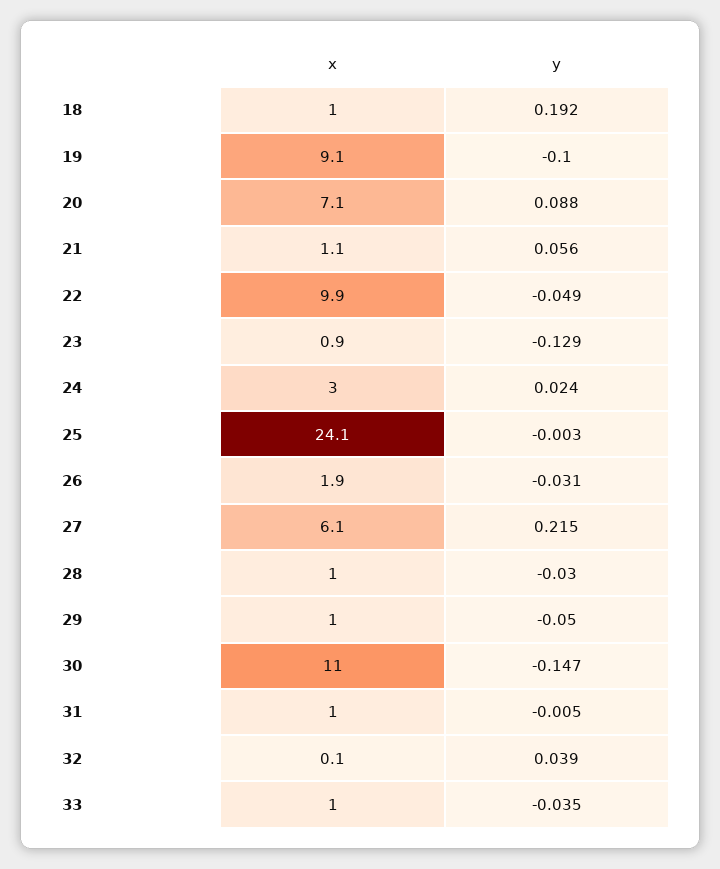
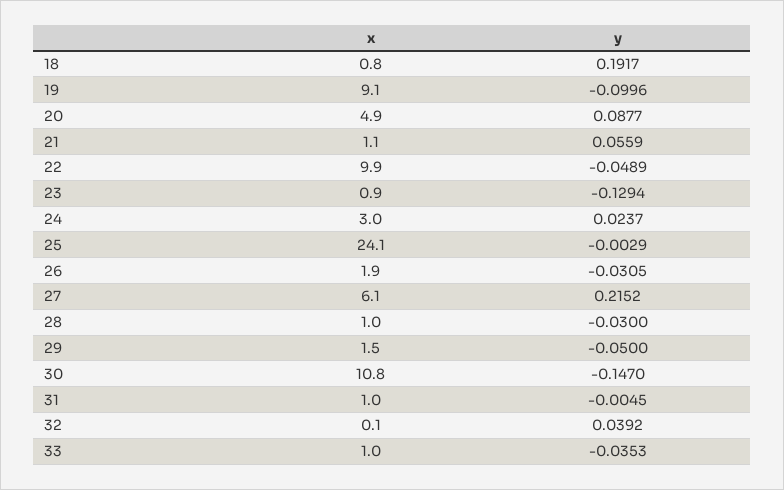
  {
    "x": {
-     "18": 1,
+     "18": 0.8,
      "19": 9.1,
-     "20": 7.1,
+     "20": 4.9,
      "21": 1.1,
      "22": 9.9,
      "23": 0.9,
      "24": 3,
      "25": 24.1,
      "26": 1.9,
      "27": 6.1,
      "28": 1,
-     "29": 1,
+     "29": 1.5,
-     "30": 11,
+     "30": 10.8,
      "31": 1,
      "32": 0.1,
      "33": 1
    },
    "y": {
      "18": 0.1917,
      "19": -0.0996,
      "20": 0.0877,
      "21": 0.0559,
      "22": -0.0489,
      "23": -0.1294,
      "24": 0.0237,
      "25": -0.0029,
      "26": -0.0305,
      "27": 0.2152,
      "28": -0.03,
      "29": -0.05,
      "30": -0.147,
      "31": -0.0045,
      "32": 0.0392,
      "33": -0.0353
    }
  }

